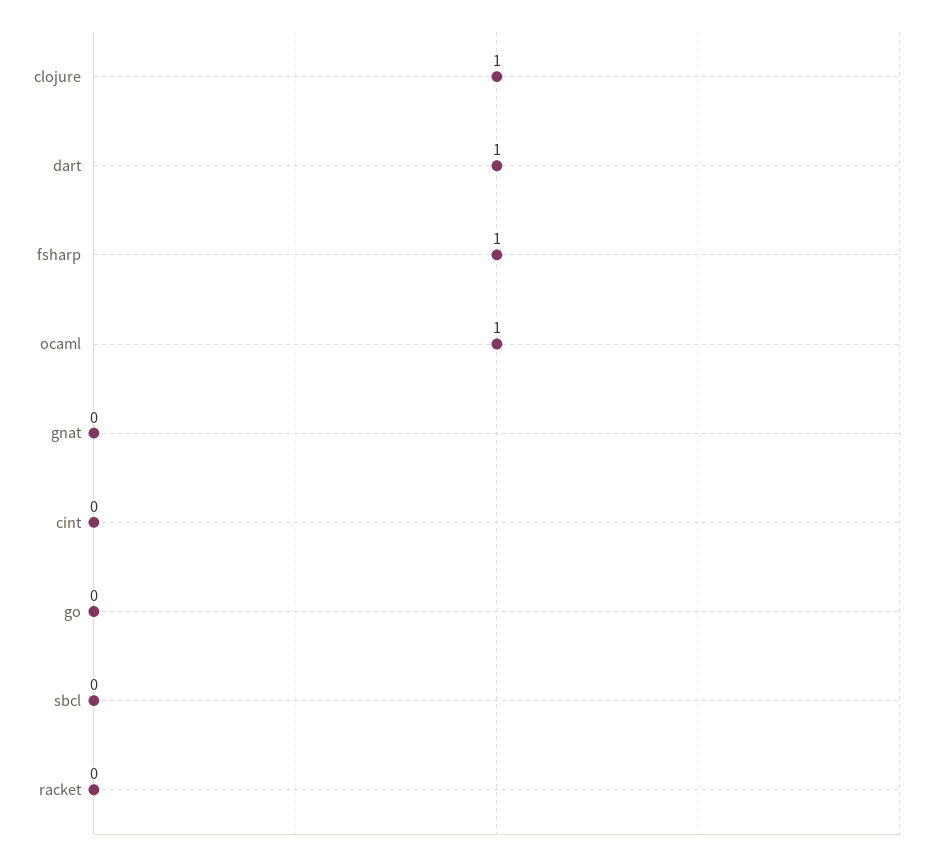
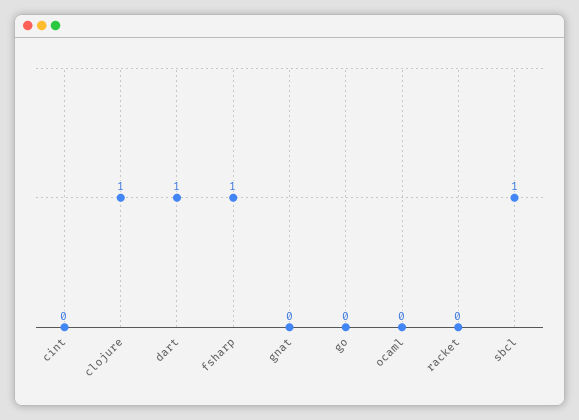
  {
    "clojure": 1,
    "dart": 1,
    "fsharp": 1,
-   "ocaml": 1,
+   "ocaml": 0,
    "gnat": 0,
    "cint": 0,
    "go": 0,
-   "sbcl": 0,
+   "sbcl": 1,
    "racket": 0
  }

